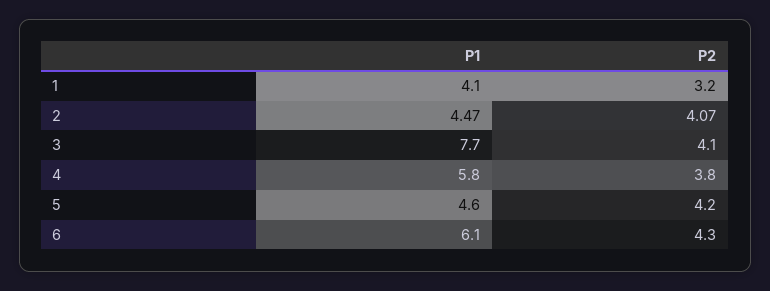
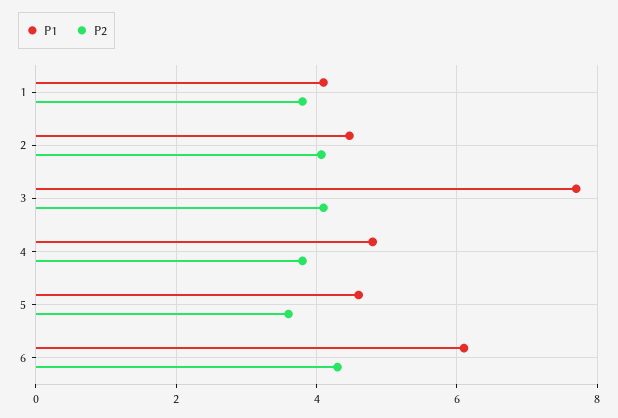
  {
    "P1": {
      "1": 4.1,
      "2": 4.47,
      "3": 7.7,
-     "4": 5.8,
+     "4": 4.8,
      "5": 4.6,
      "6": 6.1
    },
    "P2": {
-     "1": 3.2,
+     "1": 3.8,
      "2": 4.07,
      "3": 4.1,
      "4": 3.8,
-     "5": 4.2,
+     "5": 3.6,
      "6": 4.3
    }
  }

